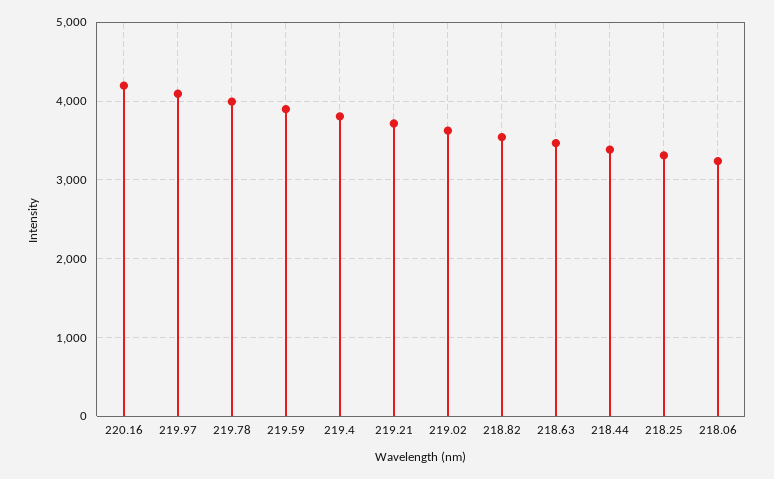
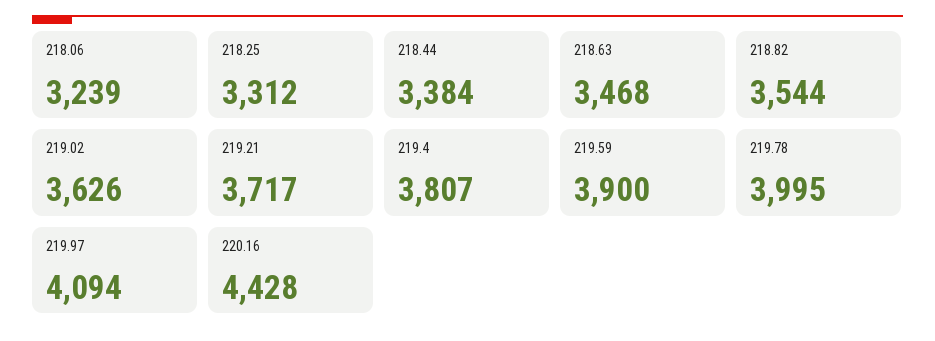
  {
-   "220.16": 4200,
+   "220.16": 4428,
    "219.97": 4094,
    "219.78": 3995,
    "219.59": 3900,
    "219.4": 3807,
    "219.21": 3717,
    "219.02": 3626,
    "218.82": 3544,
    "218.63": 3468,
    "218.44": 3384,
    "218.25": 3312,
    "218.06": 3239
  }

